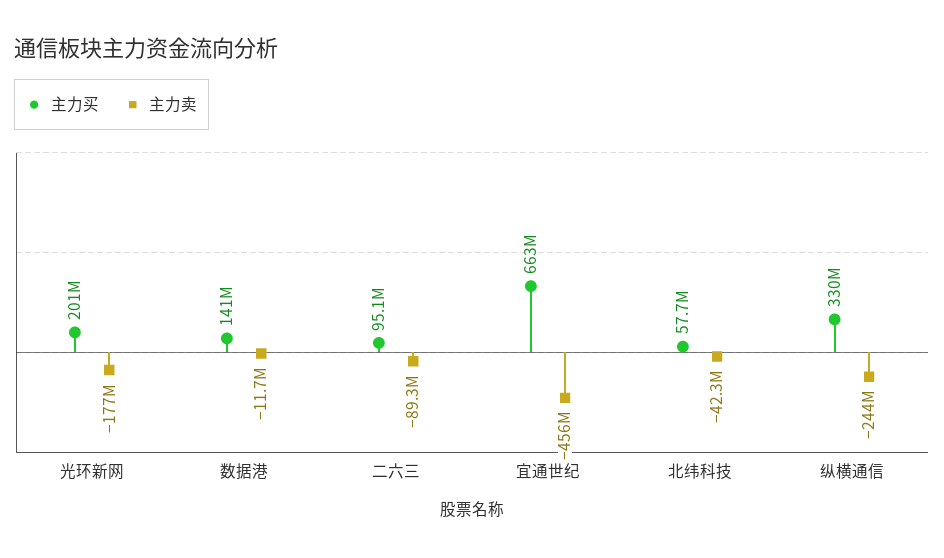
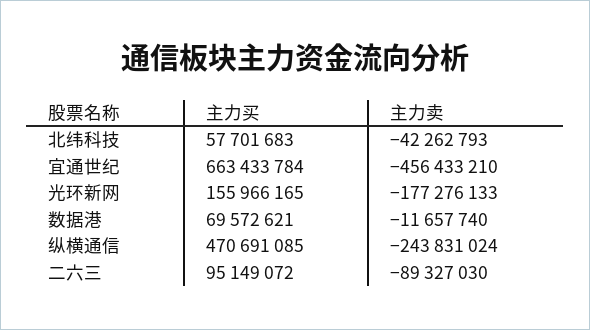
  {
    "主力买": {
-     "光环新网": 201000000,
+     "光环新网": 155966165,
-     "数据港": 141000000,
+     "数据港": 69572621,
      "二六三": 95149072,
      "宜通世纪": 663433784,
      "北纬科技": 57701683,
-     "纵横通信": 330000000
+     "纵横通信": 470691085
    },
    "主力卖": {
      "光环新网": -177276133,
      "数据港": -11657740,
      "二六三": -89327030,
      "宜通世纪": -456433210,
      "北纬科技": -42262793,
      "纵横通信": -243831024
    }
  }

